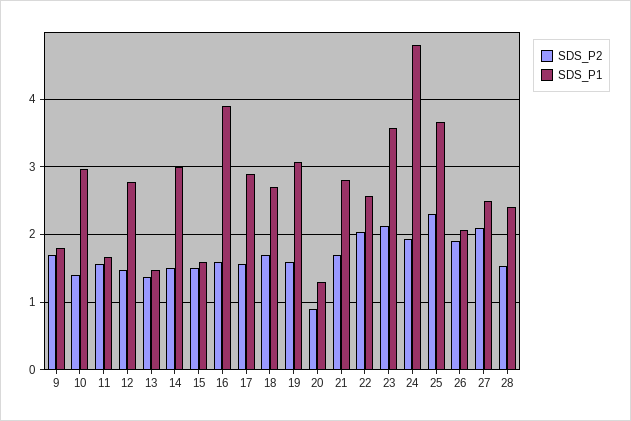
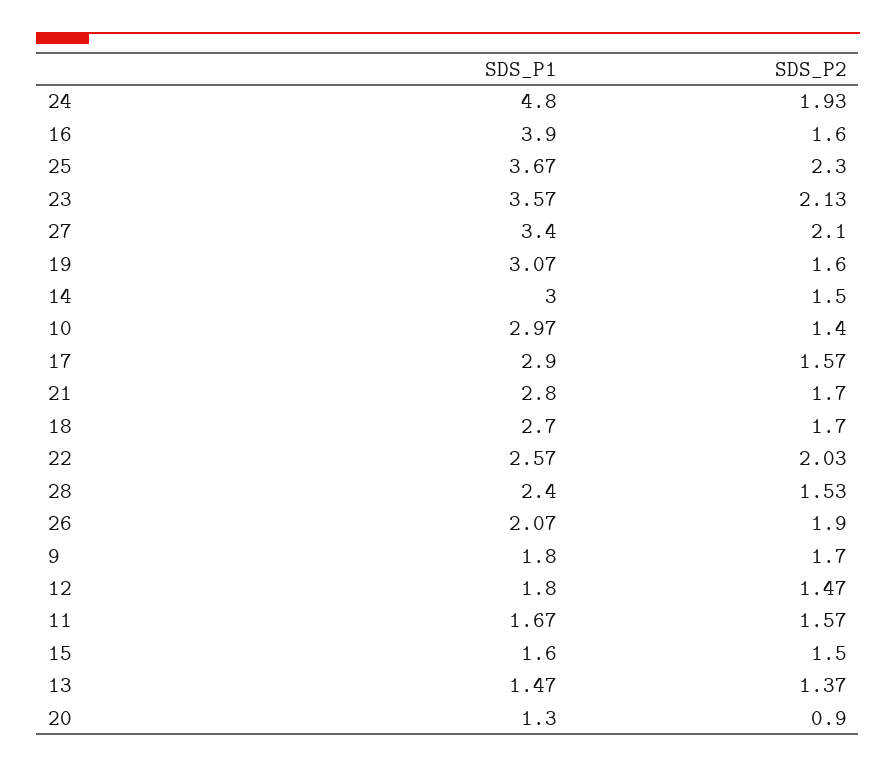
  {
    "SDS_P2": {
      "9": 1.7,
      "10": 1.4,
      "11": 1.57,
      "12": 1.47,
      "13": 1.37,
      "14": 1.5,
      "15": 1.5,
      "16": 1.6,
      "17": 1.57,
      "18": 1.7,
      "19": 1.6,
      "20": 0.9,
      "21": 1.7,
      "22": 2.03,
      "23": 2.13,
      "24": 1.93,
      "25": 2.3,
      "26": 1.9,
      "27": 2.1,
      "28": 1.53
    },
    "SDS_P1": {
      "9": 1.8,
      "10": 2.97,
      "11": 1.67,
-     "12": 2.8,
+     "12": 1.8,
      "13": 1.47,
      "14": 3,
      "15": 1.6,
      "16": 3.9,
      "17": 2.9,
      "18": 2.7,
      "19": 3.07,
      "20": 1.3,
      "21": 2.8,
      "22": 2.57,
      "23": 3.57,
      "24": 4.8,
      "25": 3.67,
      "26": 2.07,
-     "27": 2.5,
+     "27": 3.4,
      "28": 2.4
    }
  }

